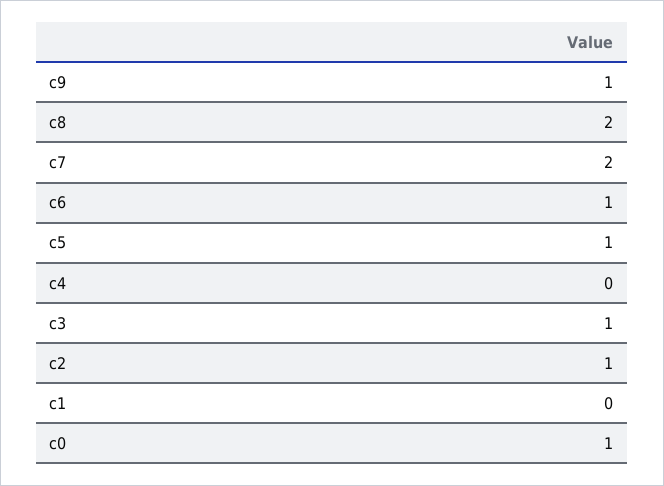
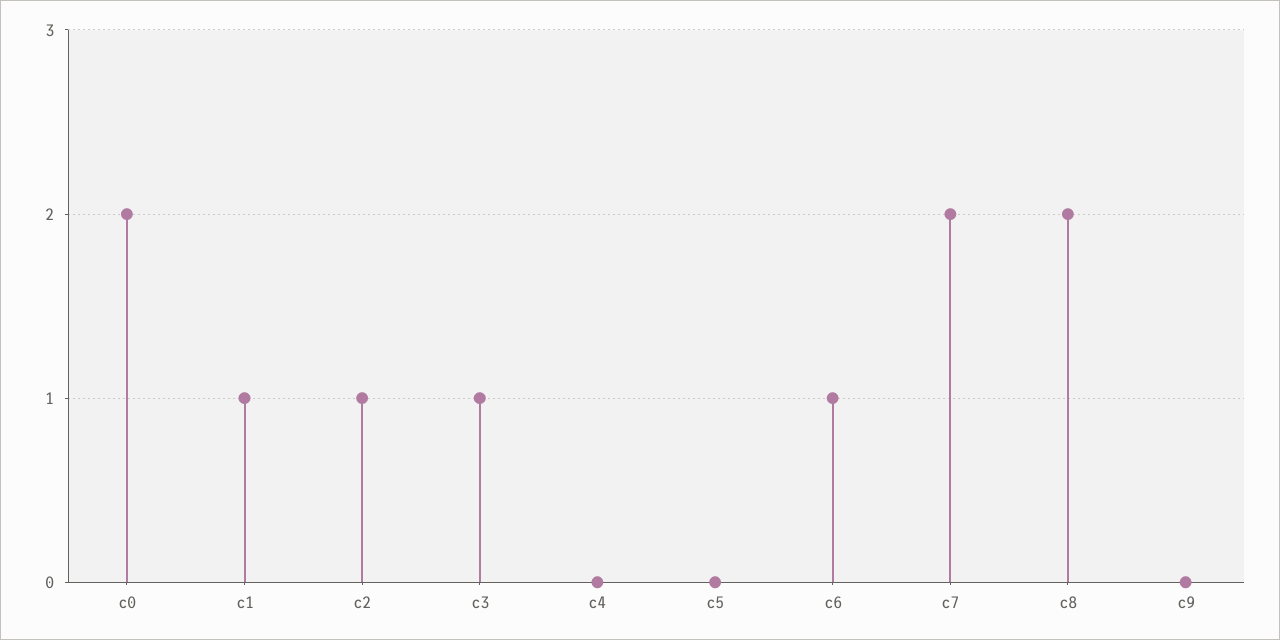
  {
-   "c9": 1,
+   "c9": 0,
    "c8": 2,
    "c7": 2,
    "c6": 1,
-   "c5": 1,
+   "c5": 0,
    "c4": 0,
    "c3": 1,
    "c2": 1,
-   "c1": 0,
+   "c1": 1,
-   "c0": 1
+   "c0": 2
  }

